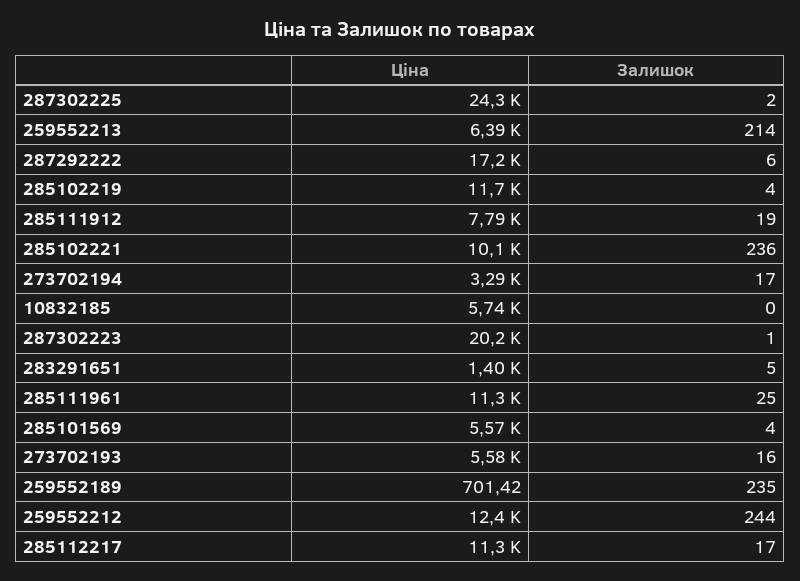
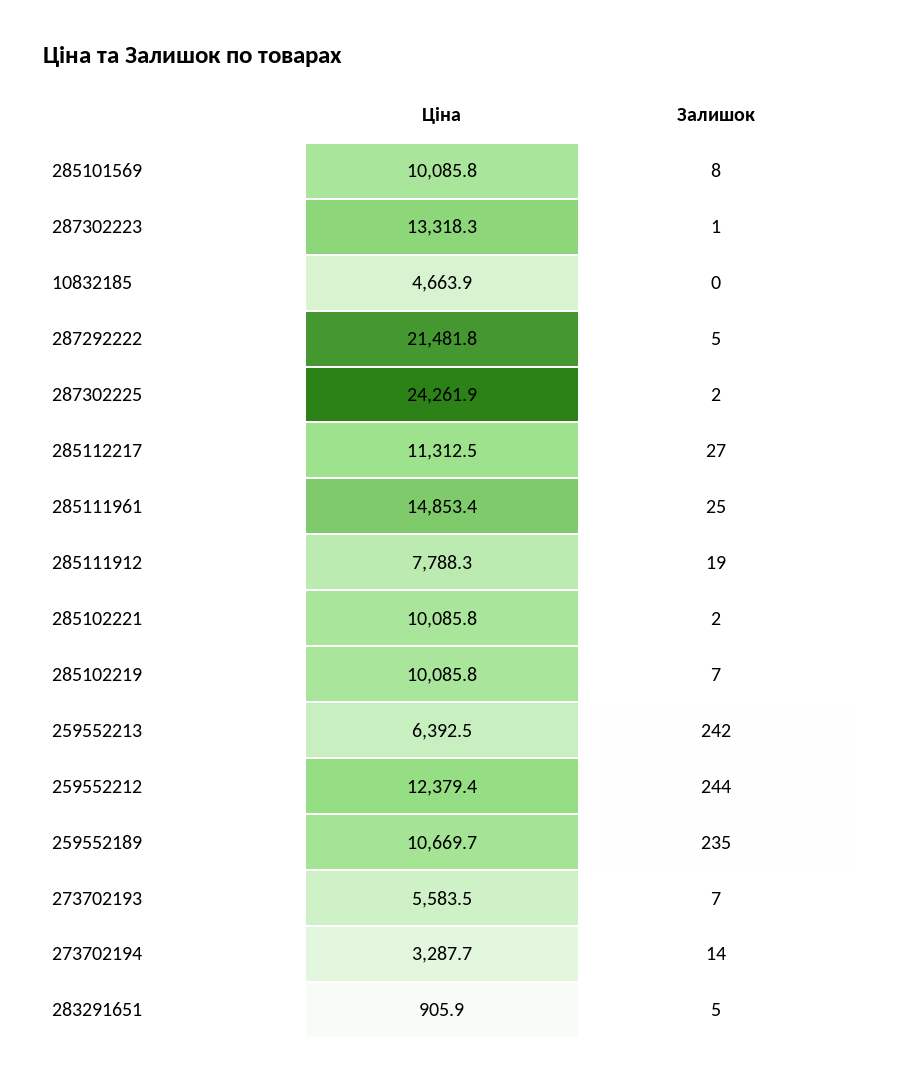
  {
    "Ціна": {
      "287302225": 24261.9,
      "259552213": 6392.5,
-     "287292222": 17200,
+     "287292222": 21481.8,
-     "285102219": 11700,
+     "285102219": 10085.8,
      "285111912": 7788.3,
      "285102221": 10085.8,
      "273702194": 3287.7,
-     "10832185": 5740,
+     "10832185": 4663.9,
-     "287302223": 20200,
+     "287302223": 13318.3,
-     "283291651": 1400,
+     "283291651": 905.9,
-     "285111961": 11300,
+     "285111961": 14853.4,
-     "285101569": 5570,
+     "285101569": 10085.8,
      "273702193": 5583.5,
-     "259552189": 701.42,
+     "259552189": 10669.7,
      "259552212": 12379.4,
      "285112217": 11312.5
    },
    "Залишок": {
      "287302225": 2,
-     "259552213": 214,
+     "259552213": 242,
-     "287292222": 6,
+     "287292222": 5,
-     "285102219": 4,
+     "285102219": 7,
      "285111912": 19,
-     "285102221": 236,
+     "285102221": 2,
-     "273702194": 17,
+     "273702194": 14,
      "10832185": 0,
      "287302223": 1,
      "283291651": 5,
      "285111961": 25,
-     "285101569": 4,
+     "285101569": 8,
-     "273702193": 16,
+     "273702193": 7,
      "259552189": 235,
      "259552212": 244,
-     "285112217": 17
+     "285112217": 27
    }
  }

